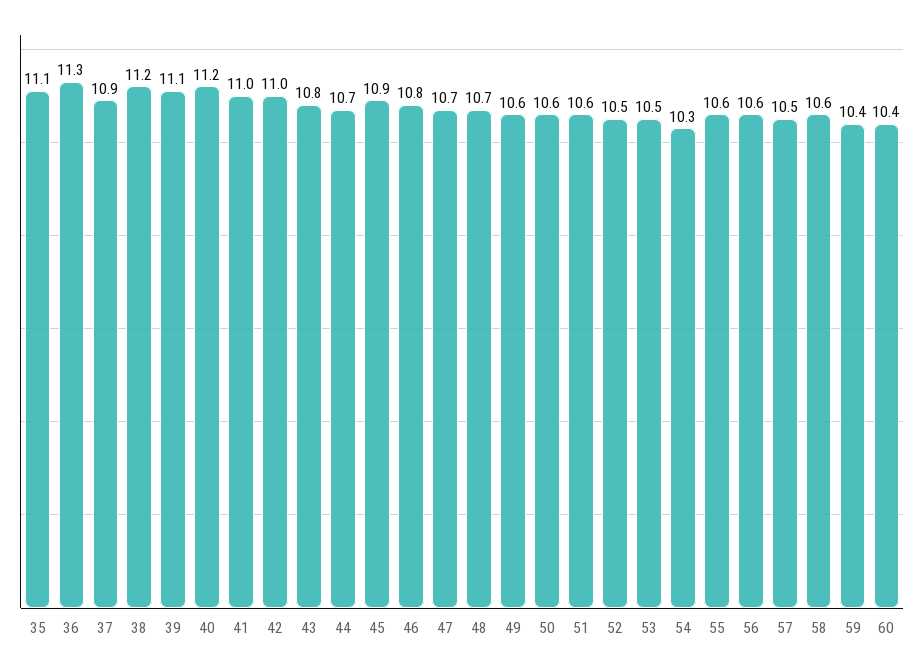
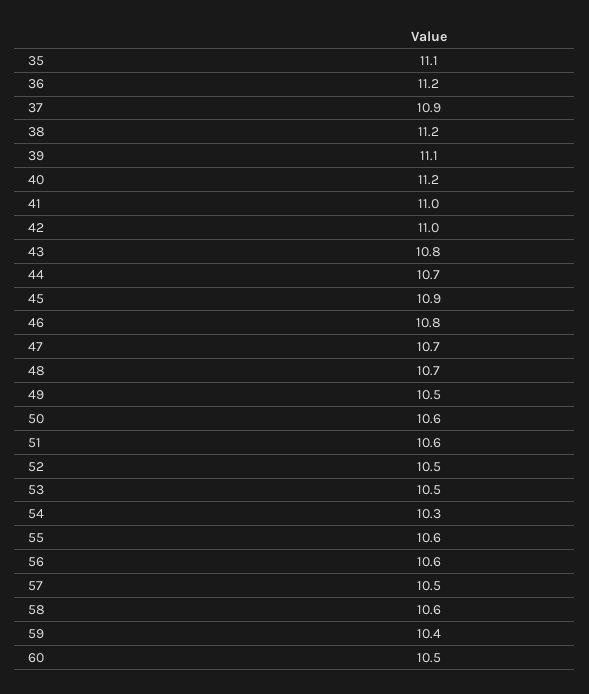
  {
    "35": 11.1,
-   "36": 11.3,
+   "36": 11.2,
    "37": 10.9,
    "38": 11.2,
    "39": 11.1,
    "40": 11.2,
    "41": 11,
    "42": 11,
    "43": 10.8,
    "44": 10.7,
    "45": 10.9,
    "46": 10.8,
    "47": 10.7,
    "48": 10.7,
-   "49": 10.6,
+   "49": 10.5,
    "50": 10.6,
    "51": 10.6,
    "52": 10.5,
    "53": 10.5,
    "54": 10.3,
    "55": 10.6,
    "56": 10.6,
    "57": 10.5,
    "58": 10.6,
    "59": 10.4,
-   "60": 10.4
+   "60": 10.5
  }

